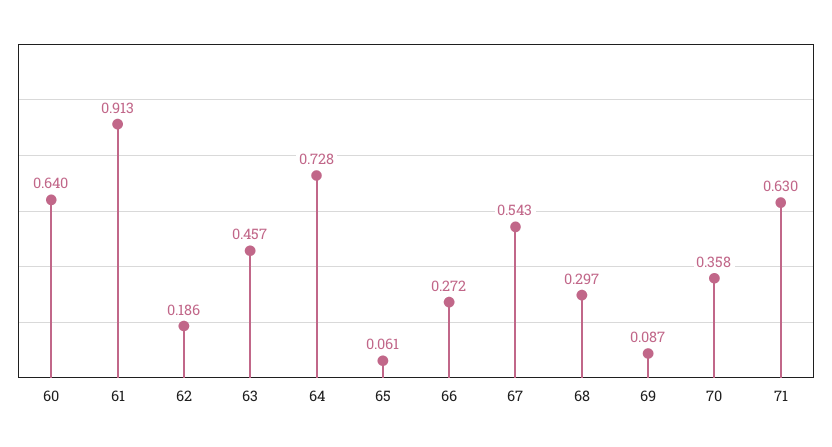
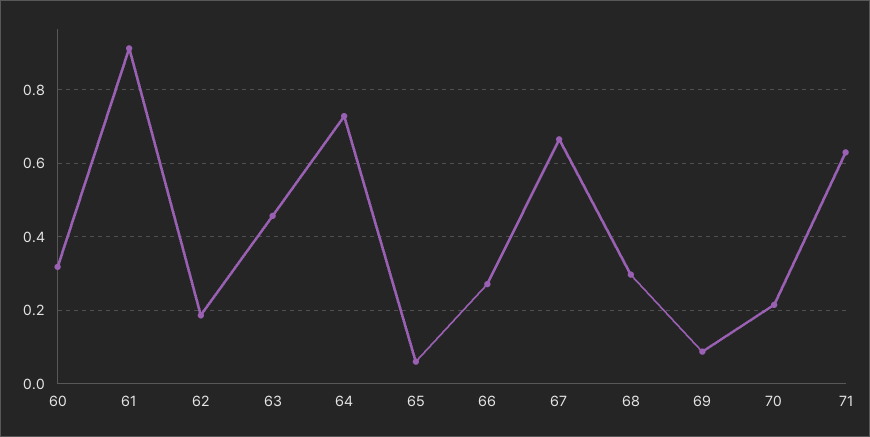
  {
-   "60": 0.64,
+   "60": 0.32,
    "61": 0.913,
    "62": 0.186,
    "63": 0.457,
    "64": 0.728,
    "65": 0.061,
    "66": 0.272,
-   "67": 0.543,
+   "67": 0.66,
    "68": 0.297,
    "69": 0.087,
-   "70": 0.358,
+   "70": 0.22,
    "71": 0.63
  }

